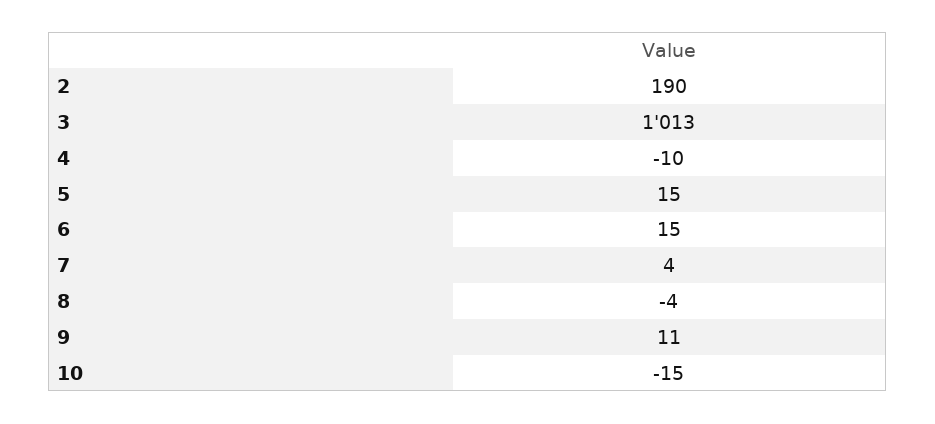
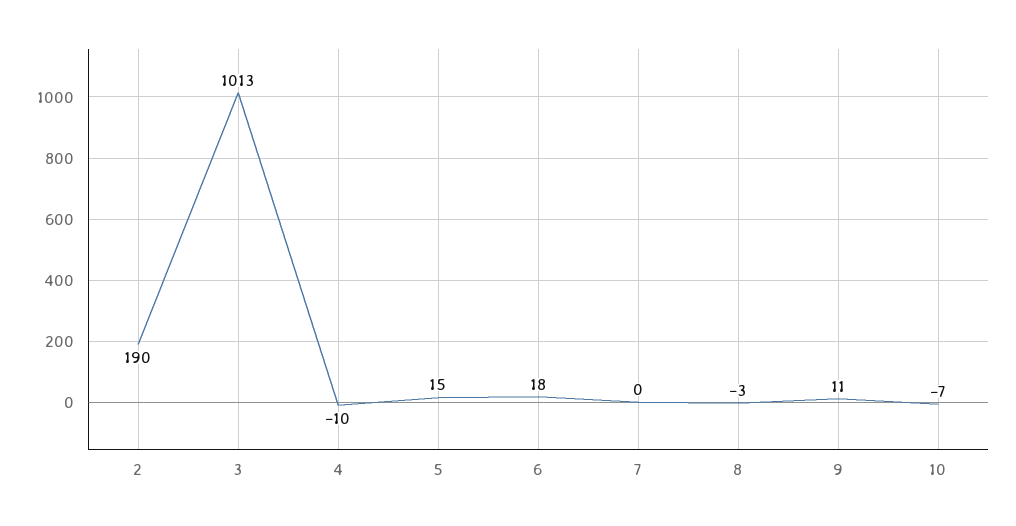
  {
    "2": 190,
    "3": 1013,
    "4": -10,
    "5": 15,
-   "6": 15,
+   "6": 18,
-   "7": 4,
+   "7": 0,
-   "8": -4,
+   "8": -3,
    "9": 11,
-   "10": -15
+   "10": -7
  }

